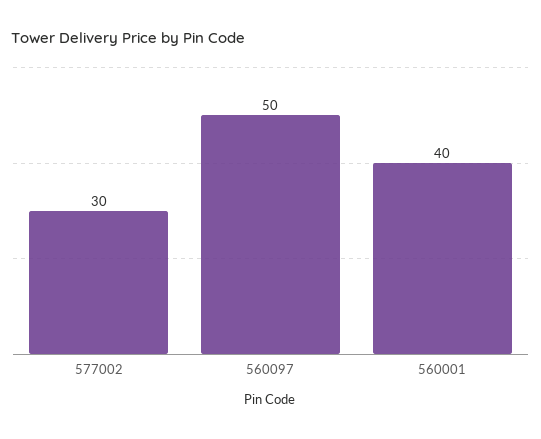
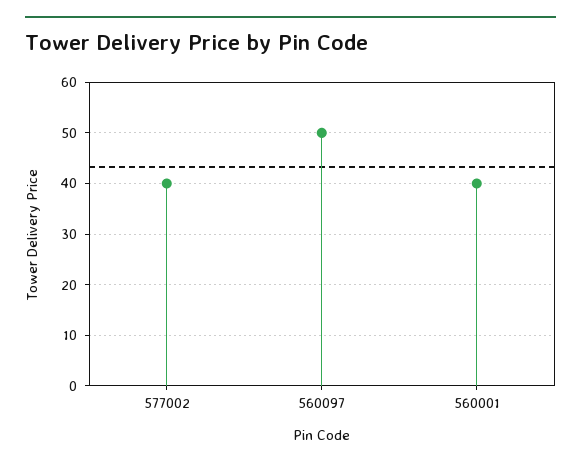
  {
-   "577002": 30,
+   "577002": 40,
    "560097": 50,
    "560001": 40
  }

